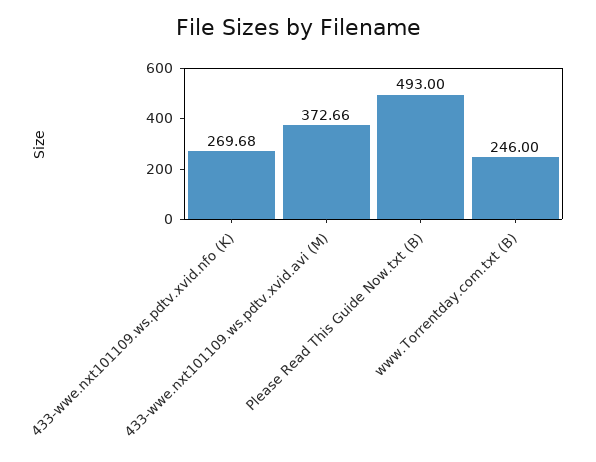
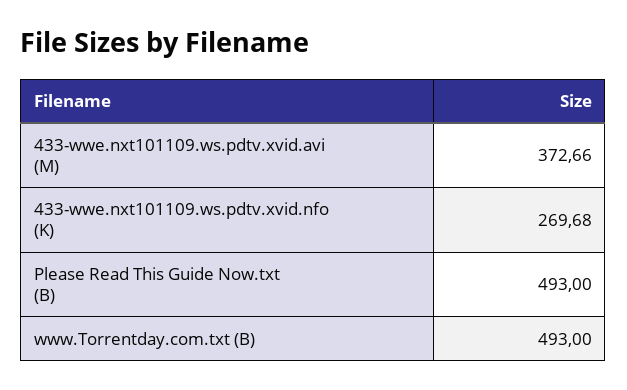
  {
    "433-wwe.nxt101109.ws.pdtv.xvid.nfo (K)": 269.68,
    "433-wwe.nxt101109.ws.pdtv.xvid.avi (M)": 372.66,
    "Please Read This Guide Now.txt (B)": 493,
-   "www.Torrentday.com.txt (B)": 246
+   "www.Torrentday.com.txt (B)": 493
  }

